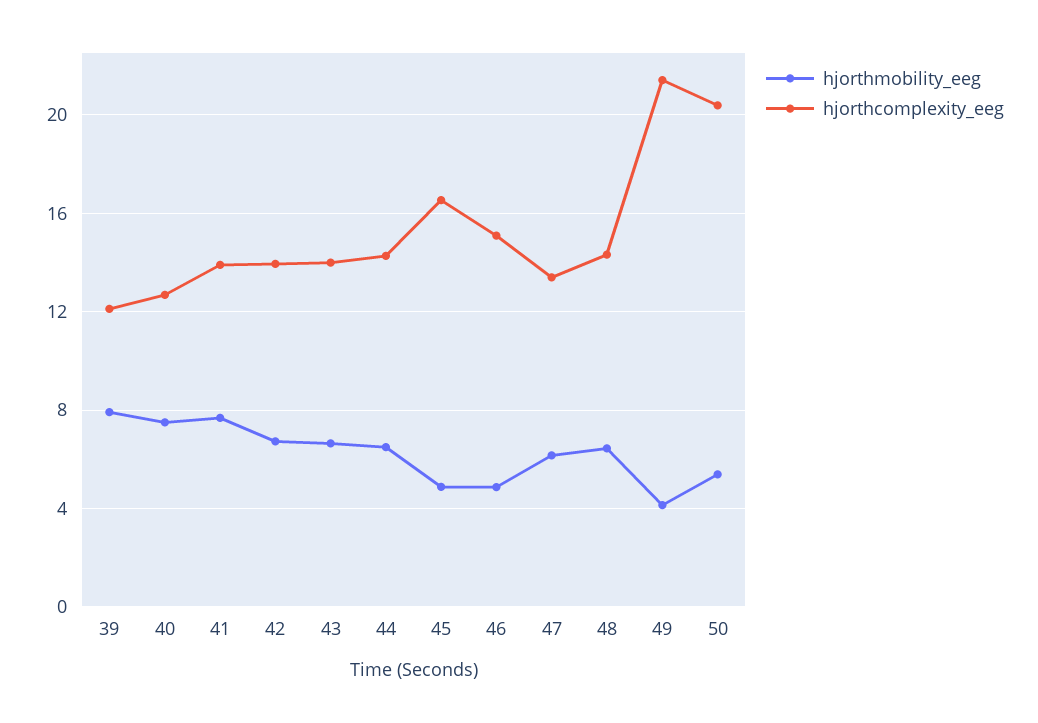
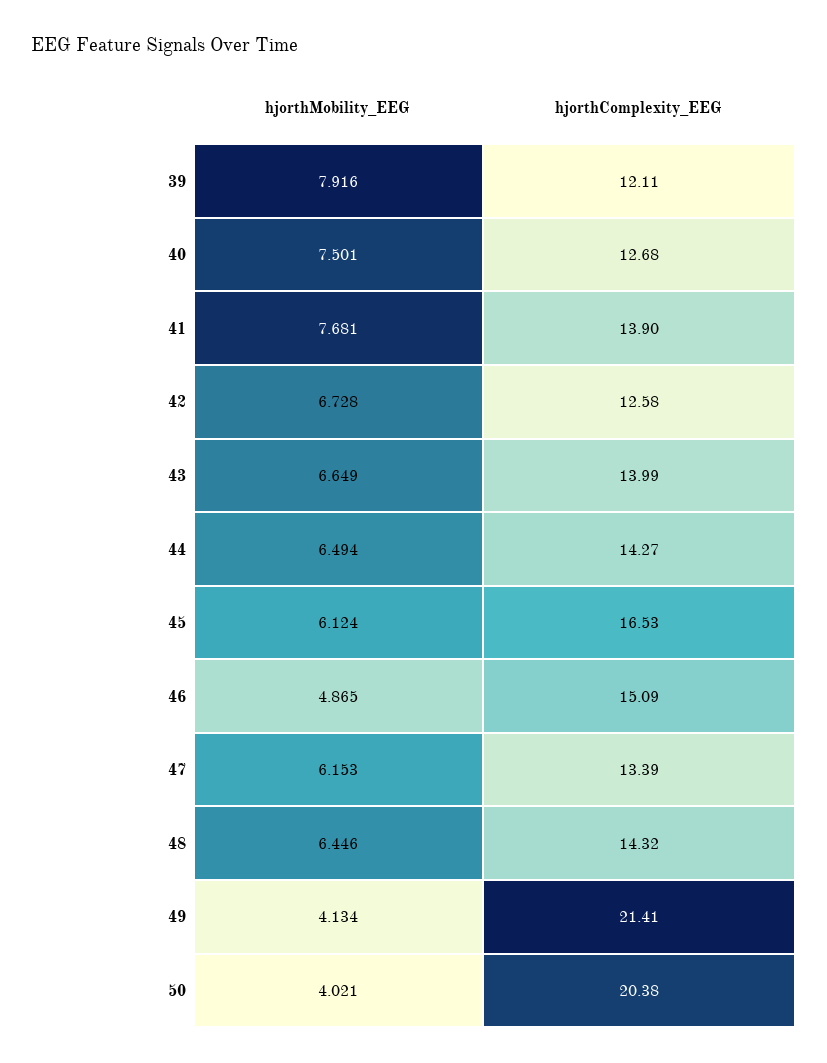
  {
    "hjorthmobility_eeg": {
      "39": 7.916,
      "40": 7.501,
      "41": 7.681,
      "42": 6.728,
      "43": 6.649,
      "44": 6.494,
-     "45": 5,
+     "45": 6.124,
      "46": 4.865,
      "47": 6.153,
      "48": 6.446,
      "49": 4.134,
-     "50": 5.5
+     "50": 4.021
    },
    "hjorthcomplexity_eeg": {
      "39": 12.11,
      "40": 12.68,
      "41": 13.9,
-     "42": 14,
+     "42": 12.58,
      "43": 13.99,
      "44": 14.27,
      "45": 16.53,
      "46": 15.09,
      "47": 13.39,
      "48": 14.32,
      "49": 21.41,
      "50": 20.38
    }
  }

